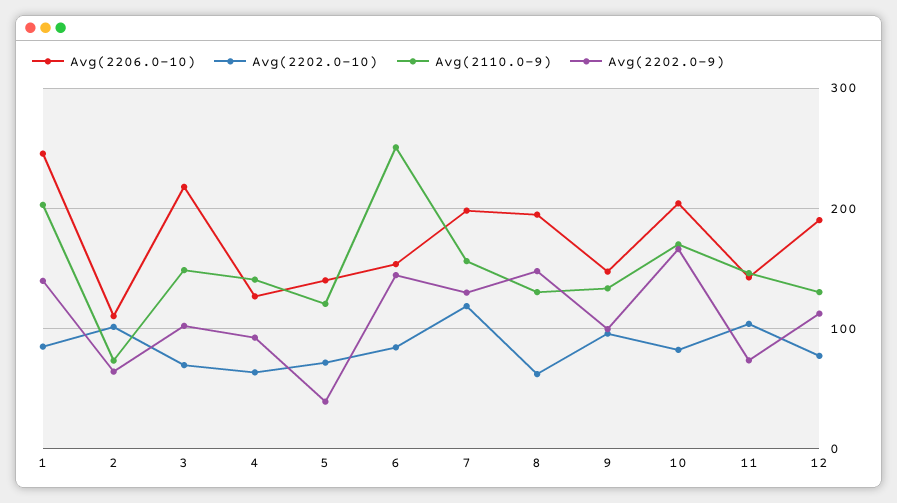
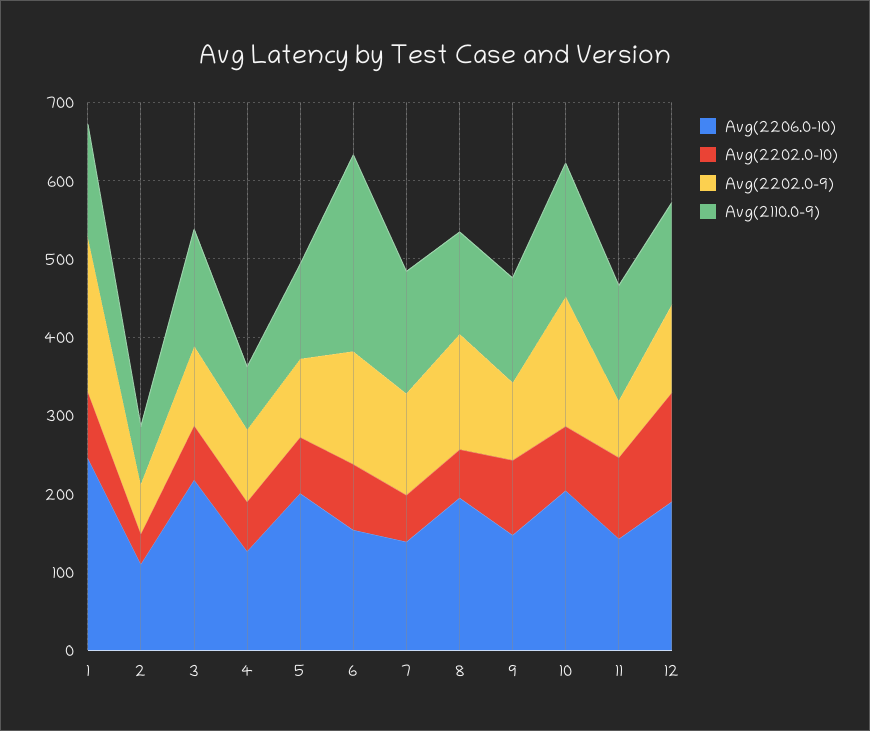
  {
    "Avg(2206.0-10)": {
      "1": 250,
      "2": 110,
      "3": 220,
      "4": 130,
-     "5": 140,
+     "5": 200,
      "6": 150,
-     "7": 200,
+     "7": 140,
      "8": 190,
      "9": 150,
      "10": 200,
      "11": 140,
      "12": 190
    },
    "Avg(2202.0-10)": {
      "1": 80,
-     "2": 100,
+     "2": 40,
      "3": 70,
      "4": 60,
      "5": 70,
      "6": 80,
-     "7": 120,
+     "7": 60,
      "8": 60,
      "9": 100,
      "10": 80,
      "11": 100,
-     "12": 80
+     "12": 140
    },
    "Avg(2110.0-9)": {
-     "1": 200,
+     "1": 140,
      "2": 70,
      "3": 150,
-     "4": 140,
+     "4": 80,
      "5": 120,
      "6": 250,
      "7": 160,
      "8": 130,
      "9": 130,
      "10": 170,
      "11": 150,
      "12": 130
    },
    "Avg(2202.0-9)": {
-     "1": 140,
+     "1": 200,
      "2": 60,
      "3": 100,
      "4": 90,
-     "5": 40,
+     "5": 100,
      "6": 140,
      "7": 130,
      "8": 150,
      "9": 100,
      "10": 170,
      "11": 70,
      "12": 110
    }
  }

